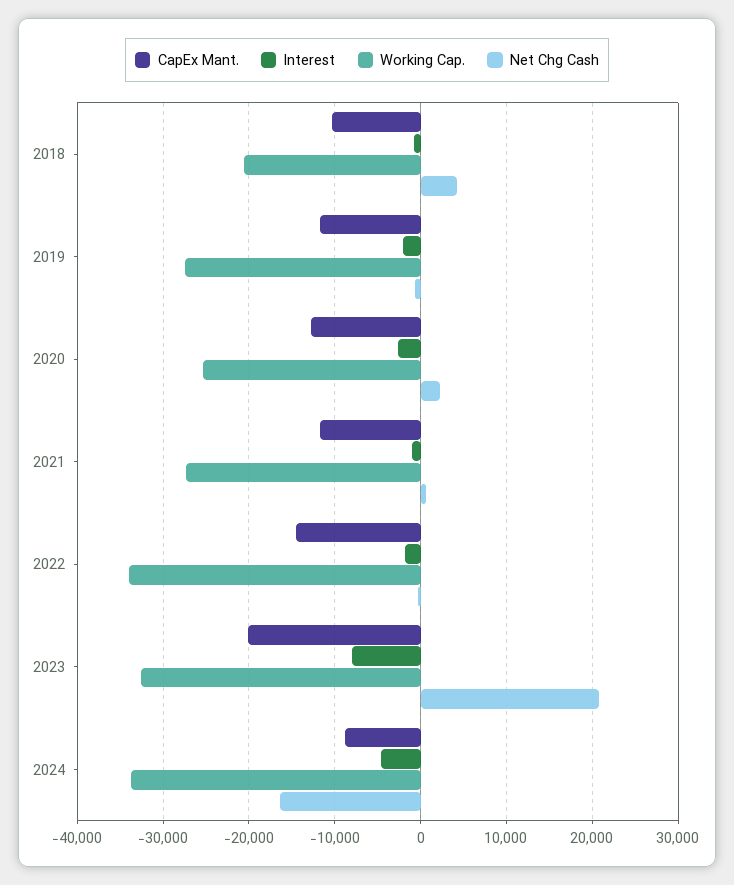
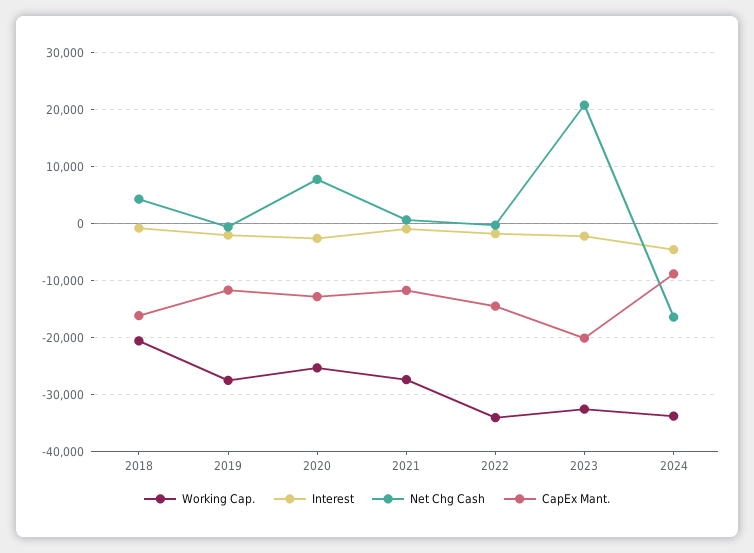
  {
    "CapEx Mant.": {
-     "2018": -10000,
+     "2018": -16000,
      "2019": -12000,
      "2020": -13000,
      "2021": -12000,
      "2022": -14000,
      "2023": -20000,
      "2024": -9000
    },
    "Interest": {
      "2018": -1000,
      "2019": -2000,
      "2020": -3000,
      "2021": -1000,
      "2022": -2000,
-     "2023": -8000,
+     "2023": -2000,
      "2024": -5000
    },
    "Working Cap.": {
      "2018": -21000,
      "2019": -27000,
      "2020": -25000,
      "2021": -27000,
      "2022": -34000,
      "2023": -33000,
      "2024": -34000
    },
    "Net Chg Cash": {
      "2018": 4000,
      "2019": -1000,
-     "2020": 2000,
+     "2020": 8000,
      "2021": 1000,
      "2022": 0,
      "2023": 21000,
      "2024": -16000
    }
  }

